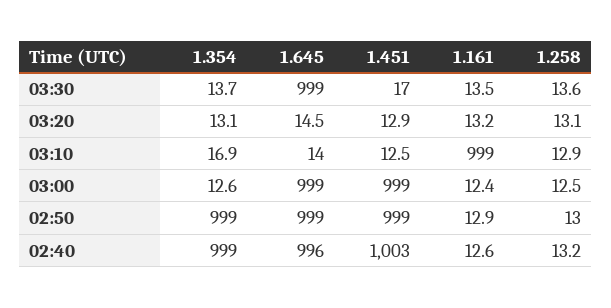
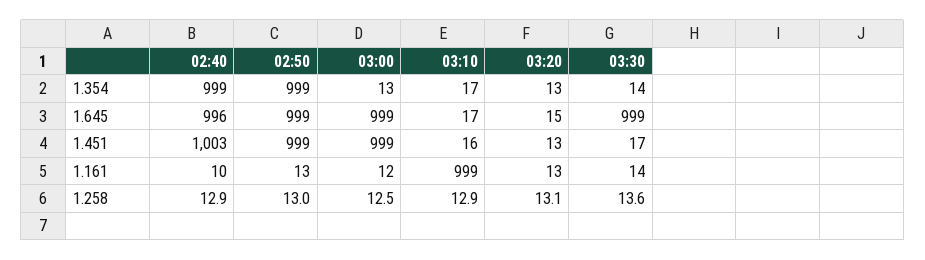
  {
    "1.354": {
      "03:30": 13.7,
      "03:20": 13.1,
      "03:10": 16.9,
      "03:00": 12.6,
      "02:50": 999,
      "02:40": 999
    },
    "1.645": {
      "03:30": 999,
      "03:20": 14.5,
-     "03:10": 14,
+     "03:10": 17,
      "03:00": 999,
      "02:50": 999,
      "02:40": 996
    },
    "1.451": {
      "03:30": 17,
      "03:20": 12.9,
-     "03:10": 12.5,
+     "03:10": 16,
      "03:00": 999,
      "02:50": 999,
      "02:40": 1003
    },
    "1.161": {
      "03:30": 13.5,
      "03:20": 13.2,
      "03:10": 999,
      "03:00": 12.4,
      "02:50": 12.9,
-     "02:40": 12.6
+     "02:40": 10
    },
    "1.258": {
      "03:30": 13.6,
      "03:20": 13.1,
      "03:10": 12.9,
      "03:00": 12.5,
      "02:50": 13,
-     "02:40": 13.2
+     "02:40": 12.9
    }
  }

